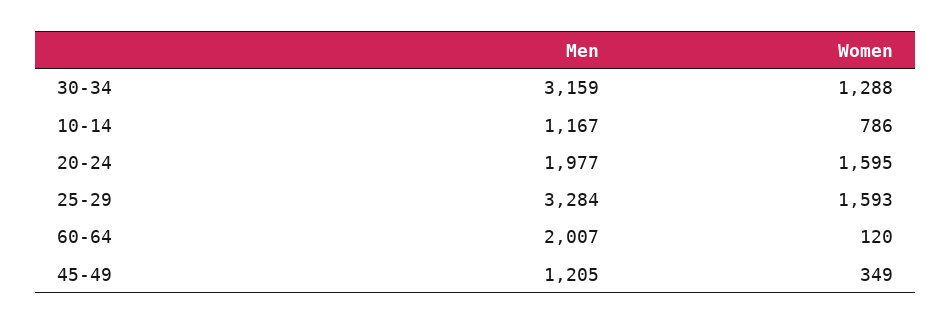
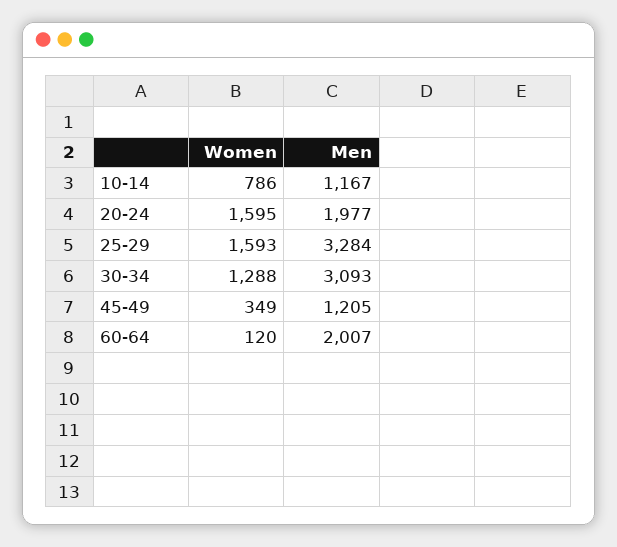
  {
    "Men": {
-     "30-34": 3159,
+     "30-34": 3093,
      "10-14": 1167,
      "20-24": 1977,
      "25-29": 3284,
      "60-64": 2007,
      "45-49": 1205
    },
    "Women": {
      "30-34": 1288,
      "10-14": 786,
      "20-24": 1595,
      "25-29": 1593,
      "60-64": 120,
      "45-49": 349
    }
  }

